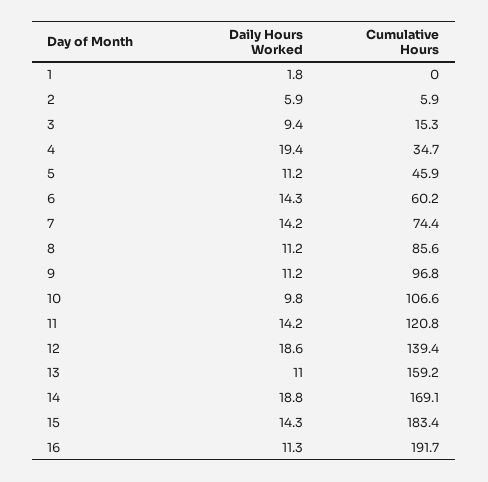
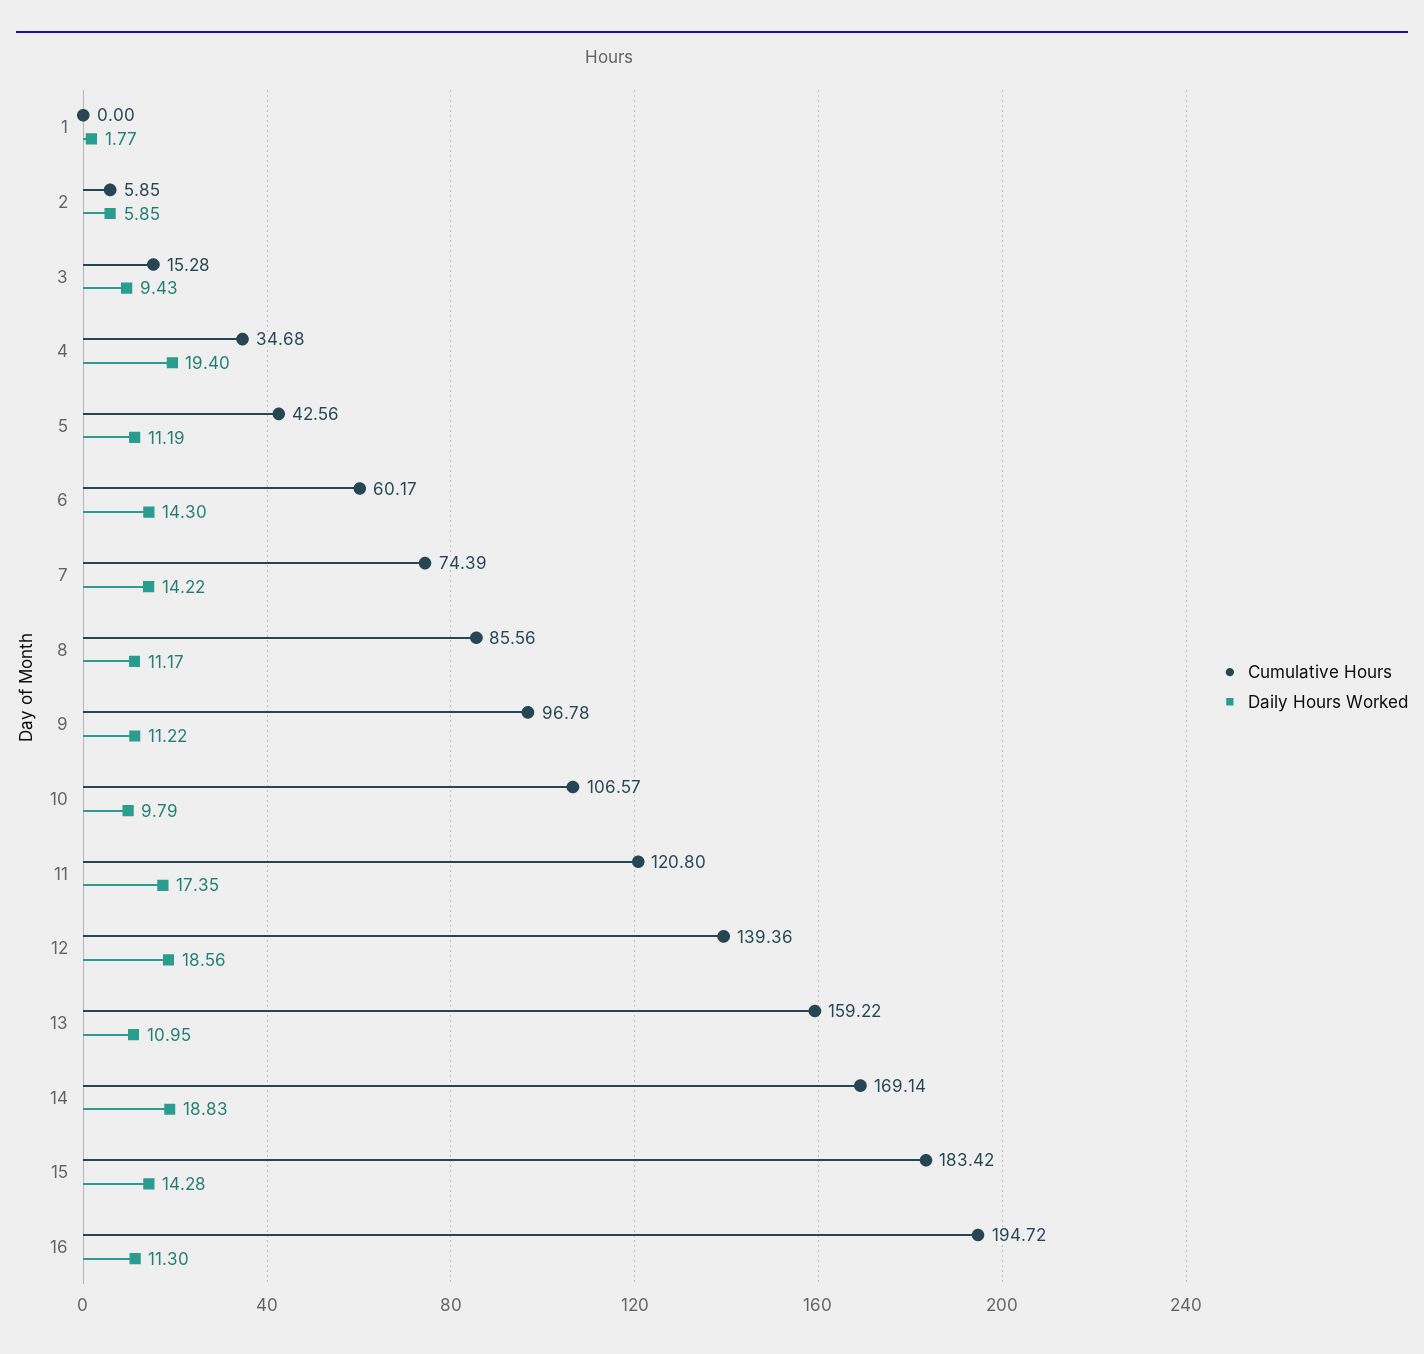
  {
    "Daily Hours Worked": {
      "1": 1.77,
      "2": 5.85,
      "3": 9.43,
      "4": 19.4,
      "5": 11.19,
      "6": 14.3,
      "7": 14.22,
      "8": 11.17,
      "9": 11.22,
      "10": 9.79,
-     "11": 14.2,
+     "11": 17.35,
      "12": 18.56,
      "13": 10.95,
      "14": 18.83,
      "15": 14.28,
      "16": 11.3
    },
    "Cumulative Hours": {
      "1": 0,
      "2": 5.85,
      "3": 15.28,
      "4": 34.68,
-     "5": 45.9,
+     "5": 42.56,
      "6": 60.17,
      "7": 74.39,
      "8": 85.56,
      "9": 96.78,
      "10": 106.57,
      "11": 120.8,
      "12": 139.36,
      "13": 159.22,
      "14": 169.14,
      "15": 183.42,
-     "16": 191.7
+     "16": 194.72
    }
  }

